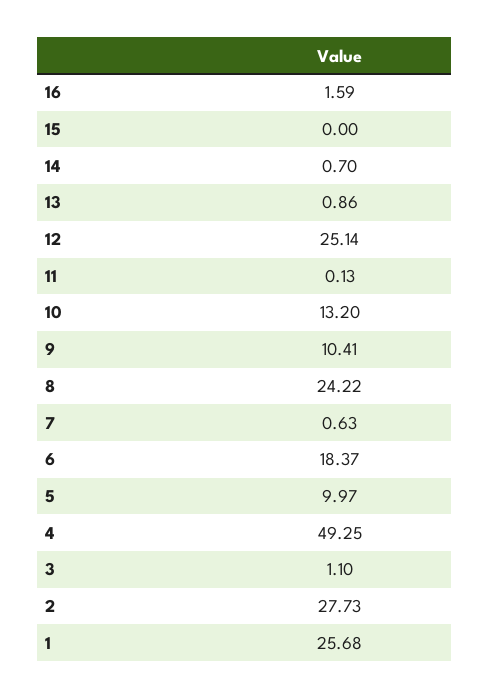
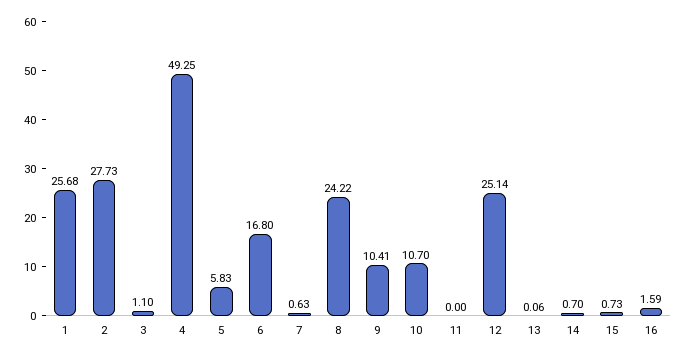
  {
    "16": 1.59,
-   "15": 0,
+   "15": 0.73,
    "14": 0.7,
-   "13": 0.86,
+   "13": 0.06,
    "12": 25.14,
-   "11": 0.13,
+   "11": 0,
-   "10": 13.2,
+   "10": 10.7,
    "9": 10.41,
    "8": 24.22,
    "7": 0.63,
-   "6": 18.37,
+   "6": 16.8,
-   "5": 9.97,
+   "5": 5.83,
    "4": 49.25,
    "3": 1.1,
    "2": 27.73,
    "1": 25.68
  }

